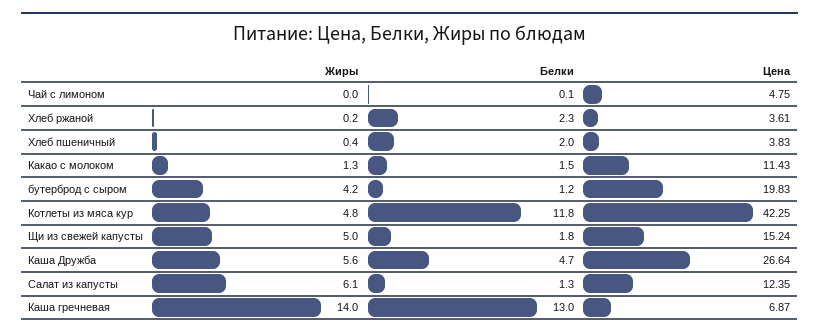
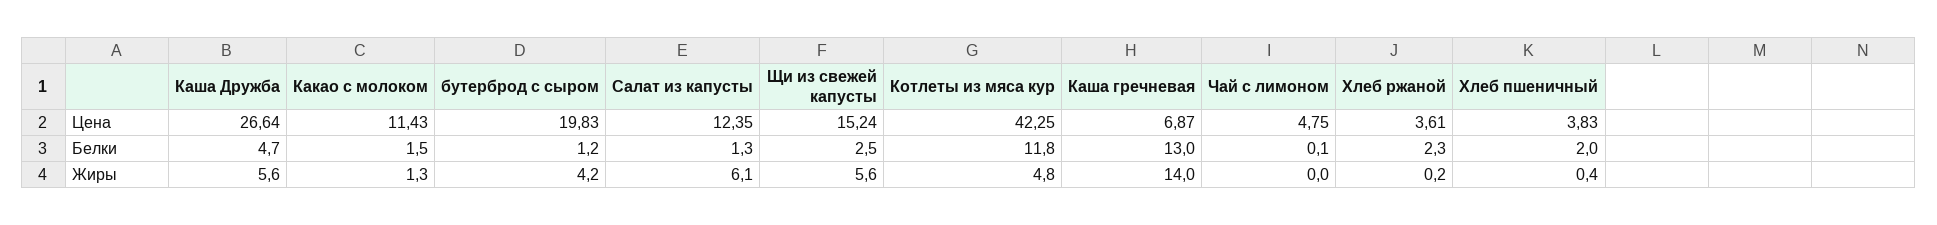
  {
    "Жиры": {
      "Чай с лимоном": 0,
      "Хлеб ржаной": 0.2,
      "Хлеб пшеничный": 0.4,
      "Какао с молоком": 1.3,
      "бутерброд с сыром": 4.2,
      "Котлеты из мяса кур": 4.8,
-     "Щи из свежей капусты": 5,
+     "Щи из свежей капусты": 5.6,
      "Каша Дружба": 5.6,
      "Салат из капусты": 6.1,
      "Каша гречневая": 14
    },
    "Белки": {
      "Чай с лимоном": 0.1,
      "Хлеб ржаной": 2.3,
      "Хлеб пшеничный": 2,
      "Какао с молоком": 1.5,
      "бутерброд с сыром": 1.2,
      "Котлеты из мяса кур": 11.8,
-     "Щи из свежей капусты": 1.8,
+     "Щи из свежей капусты": 2.5,
      "Каша Дружба": 4.7,
      "Салат из капусты": 1.3,
      "Каша гречневая": 13
    },
    "Цена": {
      "Чай с лимоном": 4.75,
      "Хлеб ржаной": 3.61,
      "Хлеб пшеничный": 3.83,
      "Какао с молоком": 11.43,
      "бутерброд с сыром": 19.83,
      "Котлеты из мяса кур": 42.25,
      "Щи из свежей капусты": 15.24,
      "Каша Дружба": 26.64,
      "Салат из капусты": 12.35,
      "Каша гречневая": 6.87
    }
  }

